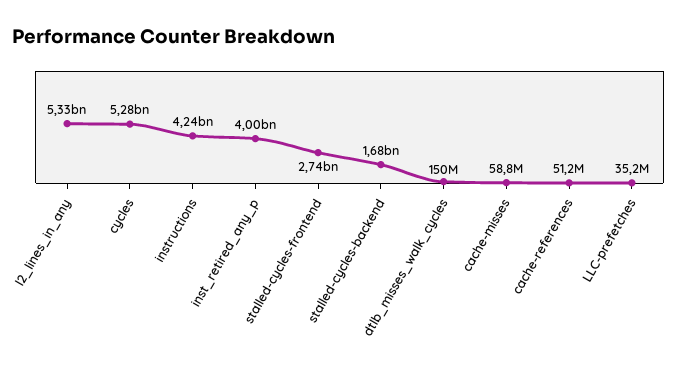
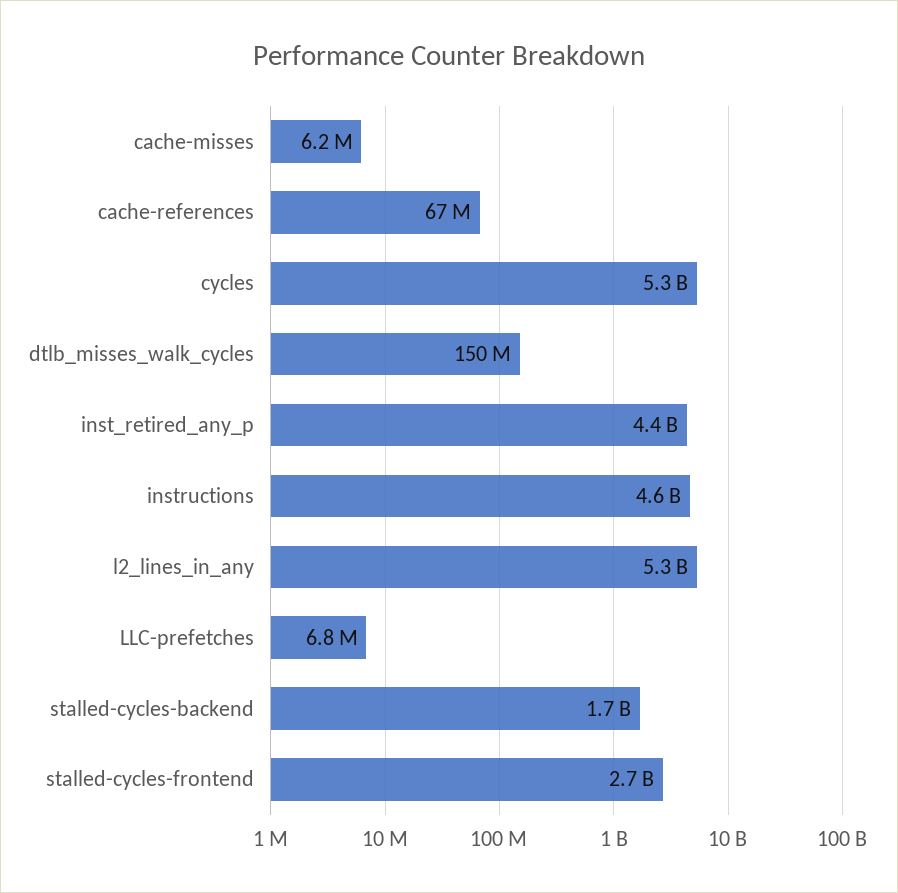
  {
    "l2_lines_in_any": 5330000000,
    "cycles": 5280000000,
-   "instructions": 4240000000,
+   "instructions": 4600000000,
-   "inst_retired_any_p": 4000000000,
+   "inst_retired_any_p": 4400000000,
    "stalled-cycles-frontend": 2740000000,
    "stalled-cycles-backend": 1680000000,
    "dtlb_misses_walk_cycles": 150000000,
-   "cache-misses": 58800000,
+   "cache-misses": 6200000,
-   "cache-references": 51200000,
+   "cache-references": 67000000,
-   "LLC-prefetches": 35200000
+   "LLC-prefetches": 6800000
  }

